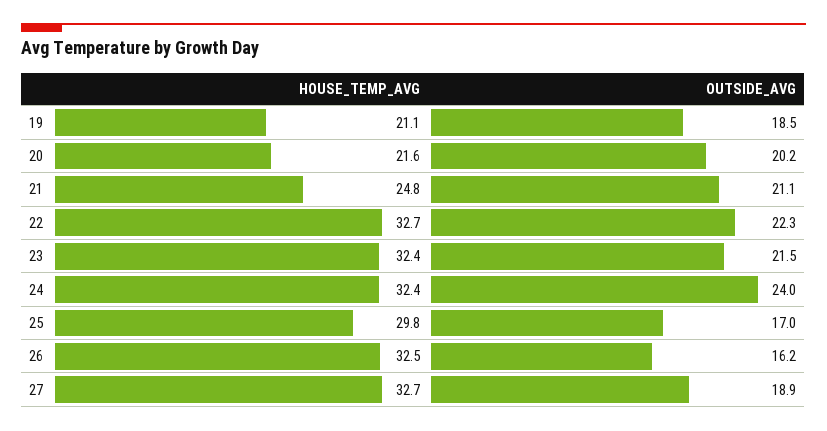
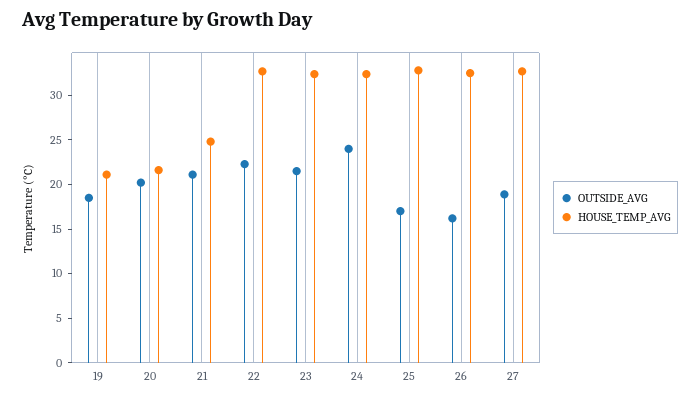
  {
    "HOUSE_TEMP_AVG": {
      "19": 21.1,
      "20": 21.6,
      "21": 24.8,
      "22": 32.7,
      "23": 32.4,
      "24": 32.4,
-     "25": 29.8,
+     "25": 33,
      "26": 32.5,
      "27": 32.7
    },
    "OUTSIDE_AVG": {
      "19": 18.5,
      "20": 20.2,
      "21": 21.1,
      "22": 22.3,
      "23": 21.5,
      "24": 24,
      "25": 17,
      "26": 16.2,
      "27": 18.9
    }
  }

